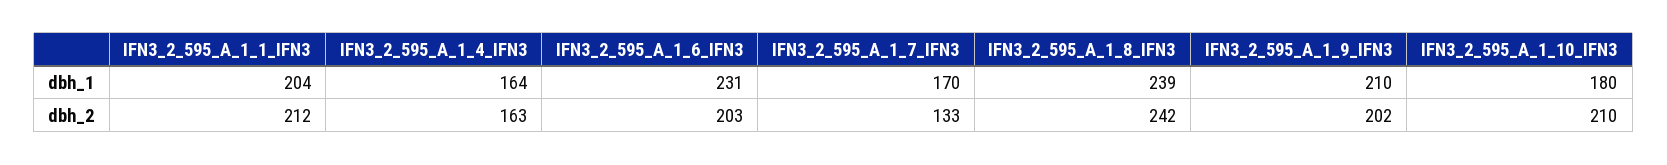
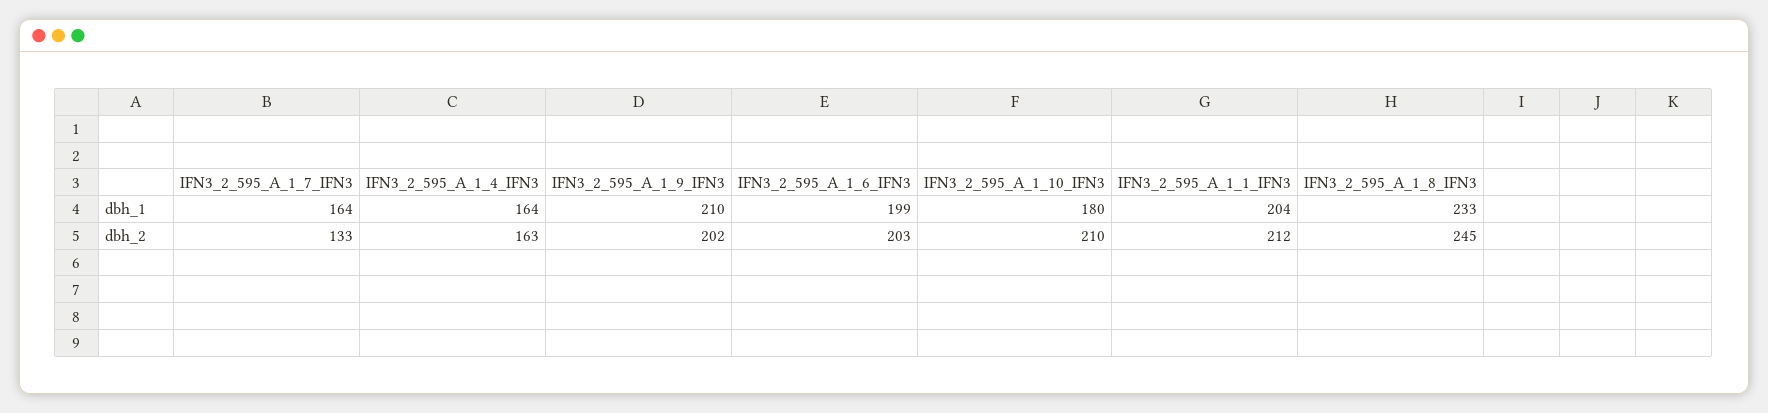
  {
    "IFN3_2_595_A_1_1_IFN3": {
      "dbh_1": 204,
      "dbh_2": 212
    },
    "IFN3_2_595_A_1_4_IFN3": {
      "dbh_1": 164,
      "dbh_2": 163
    },
    "IFN3_2_595_A_1_6_IFN3": {
-     "dbh_1": 231,
+     "dbh_1": 199,
      "dbh_2": 203
    },
    "IFN3_2_595_A_1_7_IFN3": {
-     "dbh_1": 170,
+     "dbh_1": 164,
      "dbh_2": 133
    },
    "IFN3_2_595_A_1_8_IFN3": {
-     "dbh_1": 239,
+     "dbh_1": 233,
-     "dbh_2": 242
+     "dbh_2": 245
    },
    "IFN3_2_595_A_1_9_IFN3": {
      "dbh_1": 210,
      "dbh_2": 202
    },
    "IFN3_2_595_A_1_10_IFN3": {
      "dbh_1": 180,
      "dbh_2": 210
    }
  }

